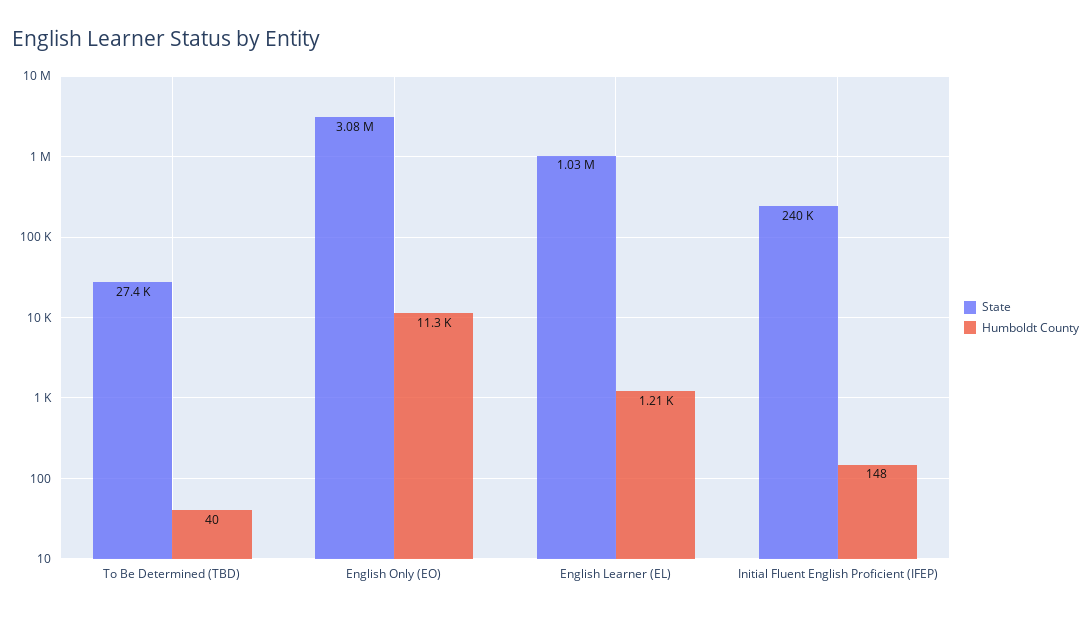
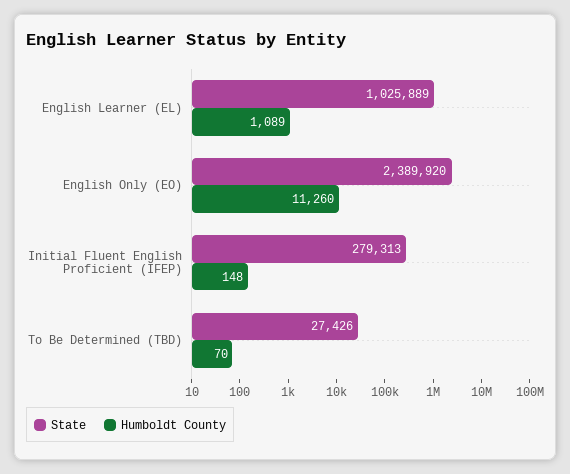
  {
    "State": {
      "To Be Determined (TBD)": 27426,
-     "English Only (EO)": 3080000,
+     "English Only (EO)": 2389920,
      "English Learner (EL)": 1025889,
-     "Initial Fluent English Proficient (IFEP)": 240000
+     "Initial Fluent English Proficient (IFEP)": 279313
    },
    "Humboldt County": {
-     "To Be Determined (TBD)": 40,
+     "To Be Determined (TBD)": 70,
      "English Only (EO)": 11260,
-     "English Learner (EL)": 1210,
+     "English Learner (EL)": 1089,
      "Initial Fluent English Proficient (IFEP)": 148
    }
  }

